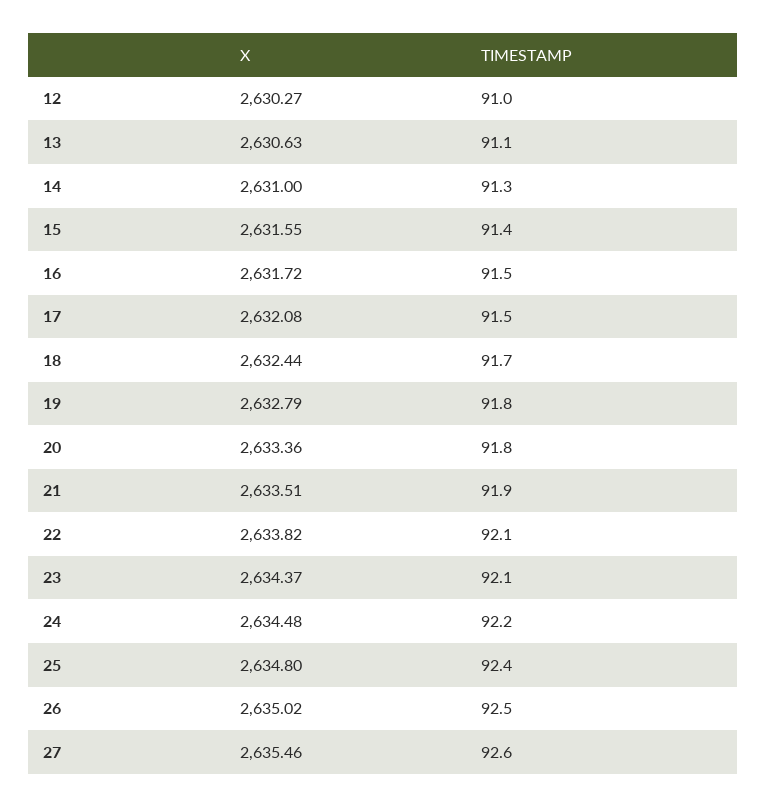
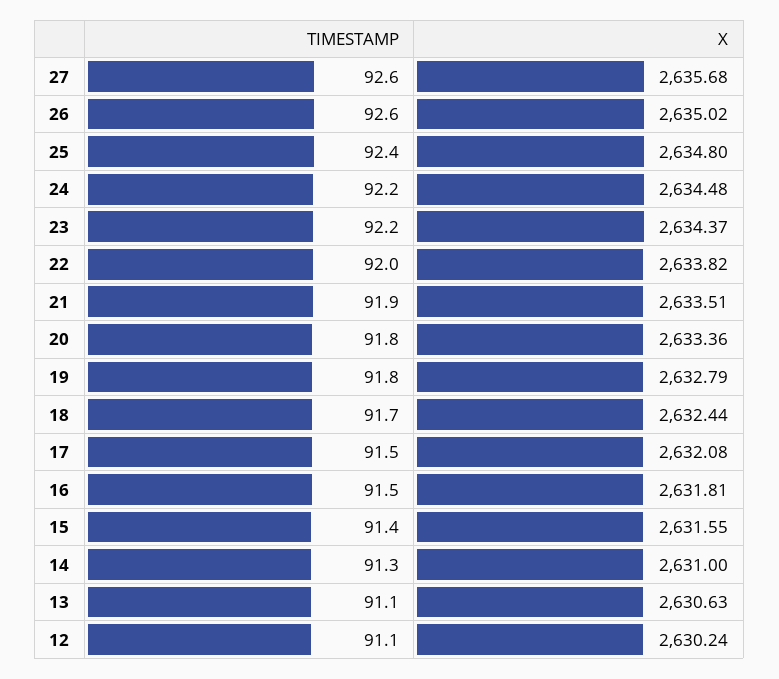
  {
    "X": {
-     "12": 2630.27,
+     "12": 2630.24,
      "13": 2630.63,
      "14": 2631,
      "15": 2631.55,
-     "16": 2631.72,
+     "16": 2631.81,
      "17": 2632.08,
      "18": 2632.44,
      "19": 2632.79,
      "20": 2633.36,
      "21": 2633.51,
      "22": 2633.82,
      "23": 2634.37,
      "24": 2634.48,
      "25": 2634.8,
      "26": 2635.02,
-     "27": 2635.46
+     "27": 2635.68
    },
    "TIMESTAMP": {
-     "12": 91,
+     "12": 91.1,
      "13": 91.1,
      "14": 91.3,
      "15": 91.4,
      "16": 91.5,
      "17": 91.5,
      "18": 91.7,
      "19": 91.8,
      "20": 91.8,
      "21": 91.9,
-     "22": 92.1,
+     "22": 92,
-     "23": 92.1,
+     "23": 92.2,
      "24": 92.2,
      "25": 92.4,
-     "26": 92.5,
+     "26": 92.6,
      "27": 92.6
    }
  }

